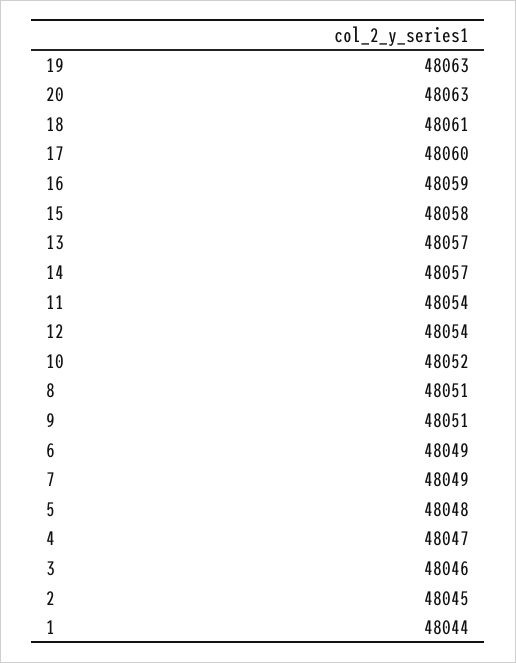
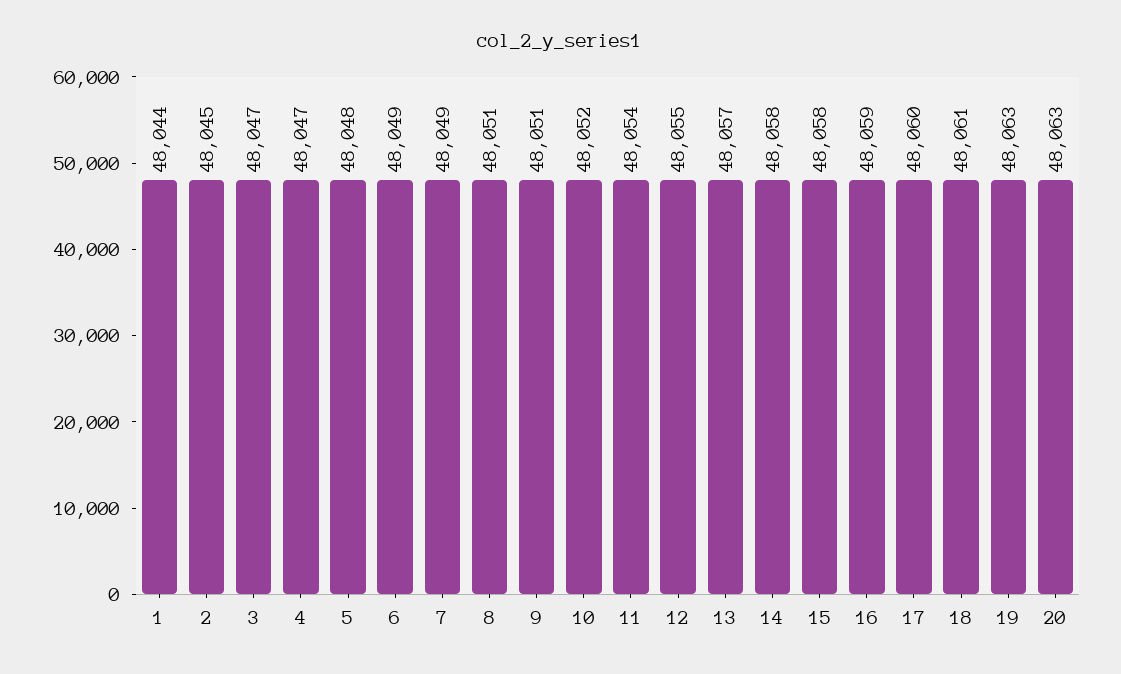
  {
    "19": 48063,
    "20": 48063,
    "18": 48061,
    "17": 48060,
    "16": 48059,
    "15": 48058,
    "13": 48057,
-   "14": 48057,
+   "14": 48058,
    "11": 48054,
-   "12": 48054,
+   "12": 48055,
    "10": 48052,
    "8": 48051,
    "9": 48051,
    "6": 48049,
    "7": 48049,
    "5": 48048,
    "4": 48047,
-   "3": 48046,
+   "3": 48047,
    "2": 48045,
    "1": 48044
  }

